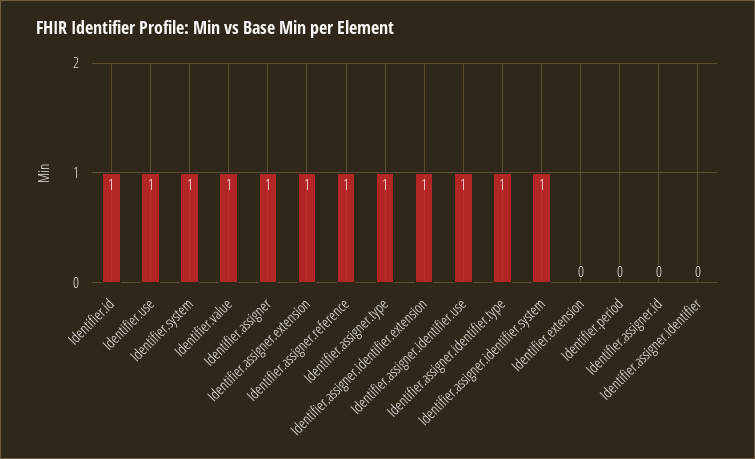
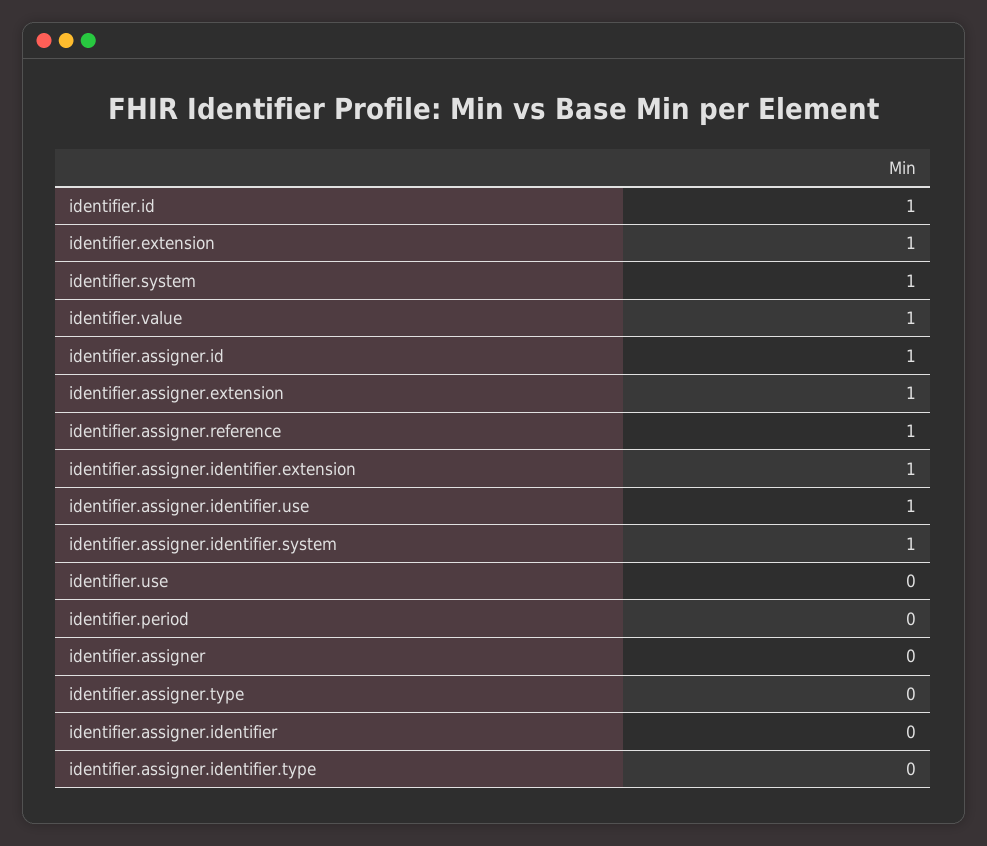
  {
    "Identifier.id": 1,
-   "Identifier.use": 1,
+   "Identifier.use": 0,
    "Identifier.system": 1,
    "Identifier.value": 1,
-   "Identifier.assigner": 1,
+   "Identifier.assigner": 0,
    "Identifier.assigner.extension": 1,
    "Identifier.assigner.reference": 1,
-   "Identifier.assigner.type": 1,
+   "Identifier.assigner.type": 0,
    "Identifier.assigner.identifier.extension": 1,
    "Identifier.assigner.identifier.use": 1,
-   "Identifier.assigner.identifier.type": 1,
+   "Identifier.assigner.identifier.type": 0,
    "Identifier.assigner.identifier.system": 1,
-   "Identifier.extension": 0,
+   "Identifier.extension": 1,
    "Identifier.period": 0,
-   "Identifier.assigner.id": 0,
+   "Identifier.assigner.id": 1,
    "Identifier.assigner.identifier": 0
  }

